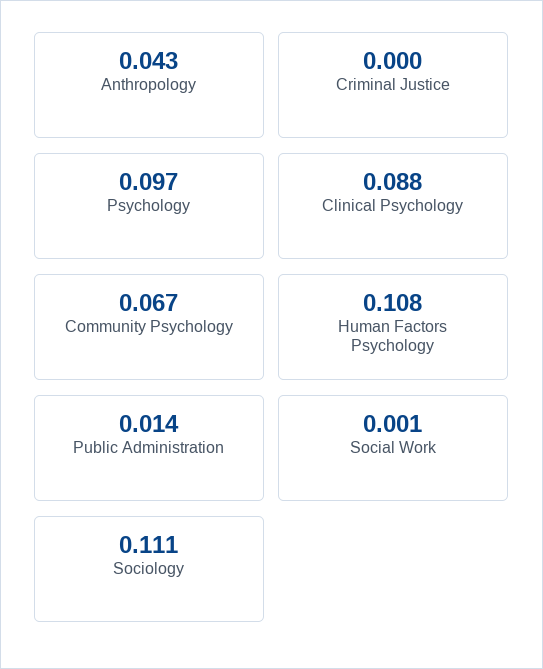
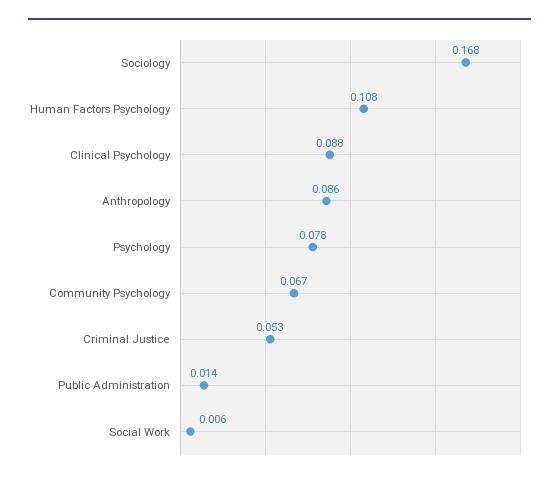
  {
-   "Anthropology": 0.043,
+   "Anthropology": 0.086,
-   "Criminal Justice": 0,
+   "Criminal Justice": 0.053,
-   "Psychology": 0.097,
+   "Psychology": 0.078,
    "Clinical Psychology": 0.088,
    "Community Psychology": 0.067,
    "Human Factors Psychology": 0.108,
    "Public Administration": 0.014,
-   "Social Work": 0.001,
+   "Social Work": 0.006,
-   "Sociology": 0.111
+   "Sociology": 0.168
  }

